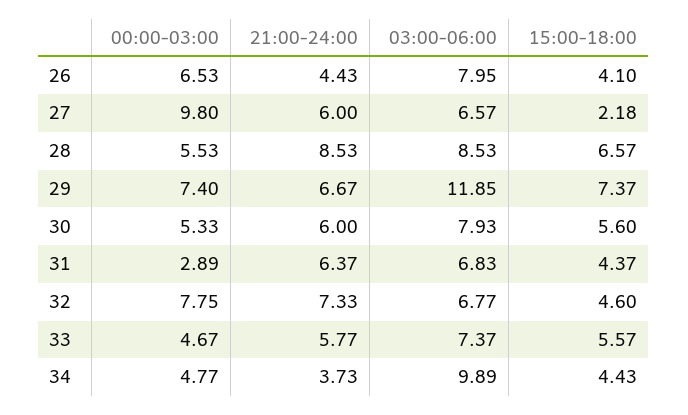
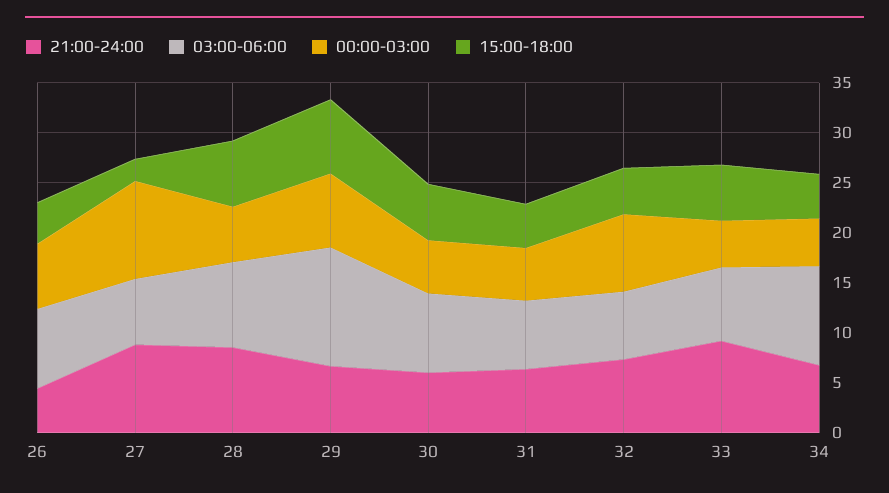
  {
    "00:00-03:00": {
      "26": 6.53,
      "27": 9.8,
      "28": 5.53,
      "29": 7.4,
      "30": 5.33,
-     "31": 2.89,
+     "31": 5,
      "32": 7.75,
      "33": 4.67,
      "34": 4.77
    },
    "21:00-24:00": {
      "26": 4.43,
-     "27": 6,
+     "27": 9,
      "28": 8.53,
      "29": 6.67,
      "30": 6,
      "31": 6.37,
      "32": 7.33,
-     "33": 5.77,
+     "33": 9,
-     "34": 3.73
+     "34": 7
    },
    "03:00-06:00": {
      "26": 7.95,
      "27": 6.57,
      "28": 8.53,
      "29": 11.85,
      "30": 7.93,
      "31": 6.83,
      "32": 6.77,
      "33": 7.37,
      "34": 9.89
    },
    "15:00-18:00": {
      "26": 4.1,
      "27": 2.18,
      "28": 6.57,
      "29": 7.37,
      "30": 5.6,
      "31": 4.37,
      "32": 4.6,
      "33": 5.57,
      "34": 4.43
    }
  }

